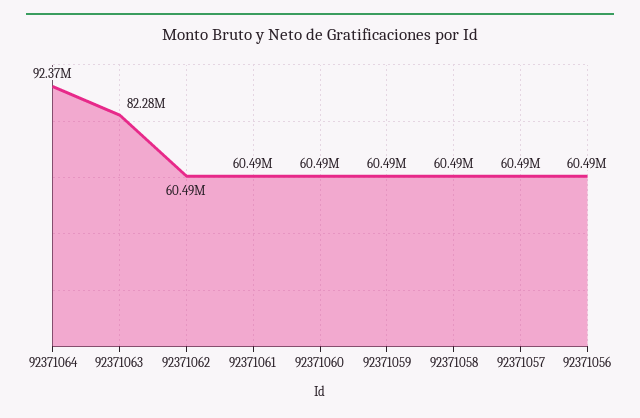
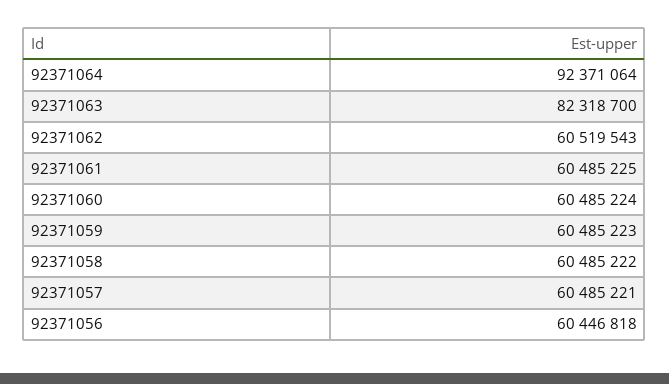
  {
    "92371064": 92371064,
-   "92371063": 82280000,
+   "92371063": 82318700,
-   "92371062": 60490000,
+   "92371062": 60519543,
    "92371061": 60485225,
    "92371060": 60485224,
    "92371059": 60485223,
    "92371058": 60485222,
    "92371057": 60485221,
-   "92371056": 60490000
+   "92371056": 60446818
  }

